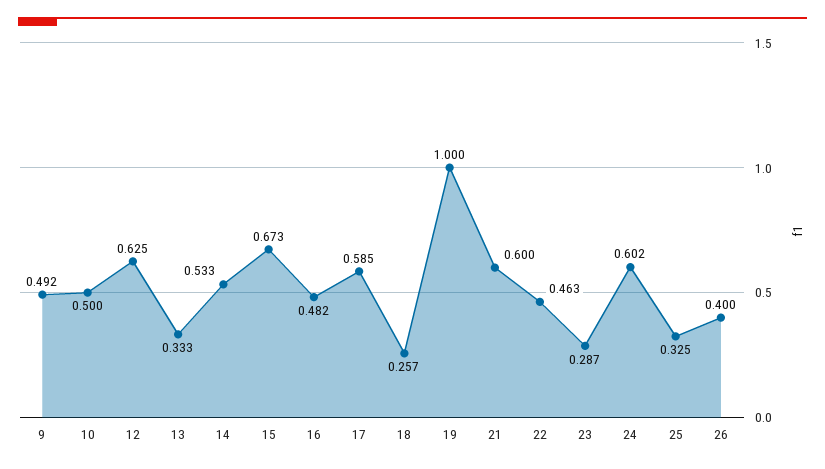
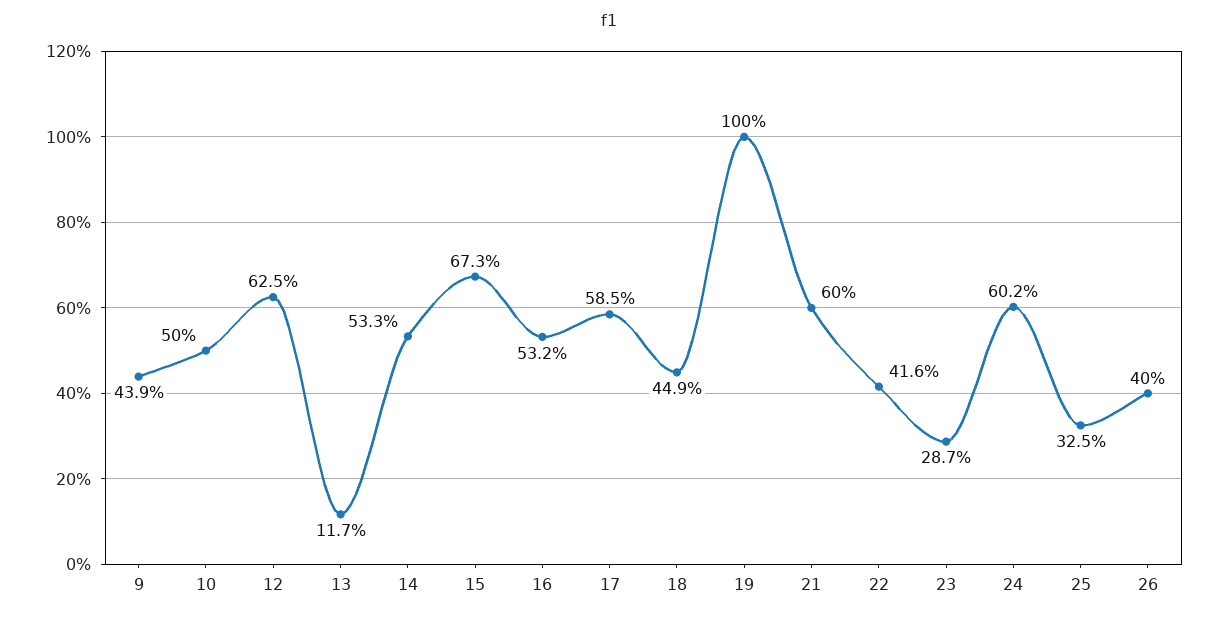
  {
-   "9": 0.492,
+   "9": 0.439,
    "10": 0.5,
    "12": 0.625,
-   "13": 0.333,
+   "13": 0.117,
    "14": 0.533,
    "15": 0.673,
-   "16": 0.482,
+   "16": 0.532,
    "17": 0.585,
-   "18": 0.257,
+   "18": 0.449,
    "19": 1,
    "21": 0.6,
-   "22": 0.463,
+   "22": 0.416,
    "23": 0.287,
    "24": 0.602,
    "25": 0.325,
    "26": 0.4
  }

